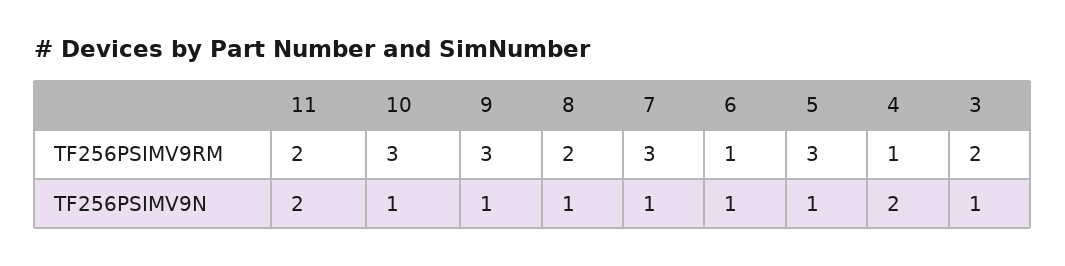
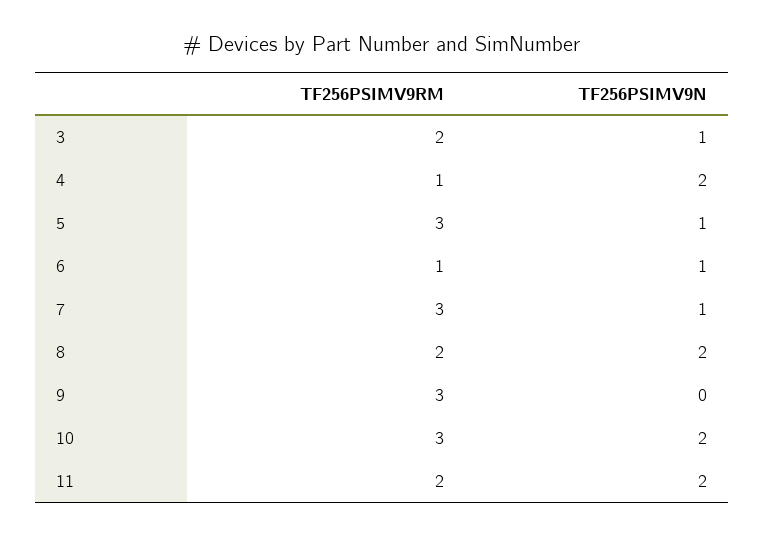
  {
    "11": {
      "TF256PSIMV9RM": 2,
      "TF256PSIMV9N": 2
    },
    "10": {
      "TF256PSIMV9RM": 3,
-     "TF256PSIMV9N": 1
+     "TF256PSIMV9N": 2
    },
    "9": {
      "TF256PSIMV9RM": 3,
-     "TF256PSIMV9N": 1
+     "TF256PSIMV9N": 0
    },
    "8": {
      "TF256PSIMV9RM": 2,
-     "TF256PSIMV9N": 1
+     "TF256PSIMV9N": 2
    },
    "7": {
      "TF256PSIMV9RM": 3,
      "TF256PSIMV9N": 1
    },
    "6": {
      "TF256PSIMV9RM": 1,
      "TF256PSIMV9N": 1
    },
    "5": {
      "TF256PSIMV9RM": 3,
      "TF256PSIMV9N": 1
    },
    "4": {
      "TF256PSIMV9RM": 1,
      "TF256PSIMV9N": 2
    },
    "3": {
      "TF256PSIMV9RM": 2,
      "TF256PSIMV9N": 1
    }
  }

